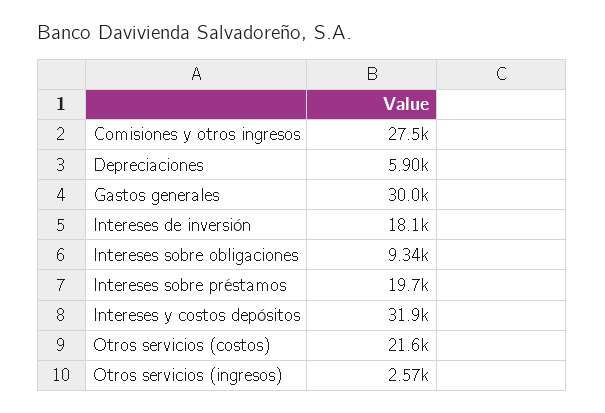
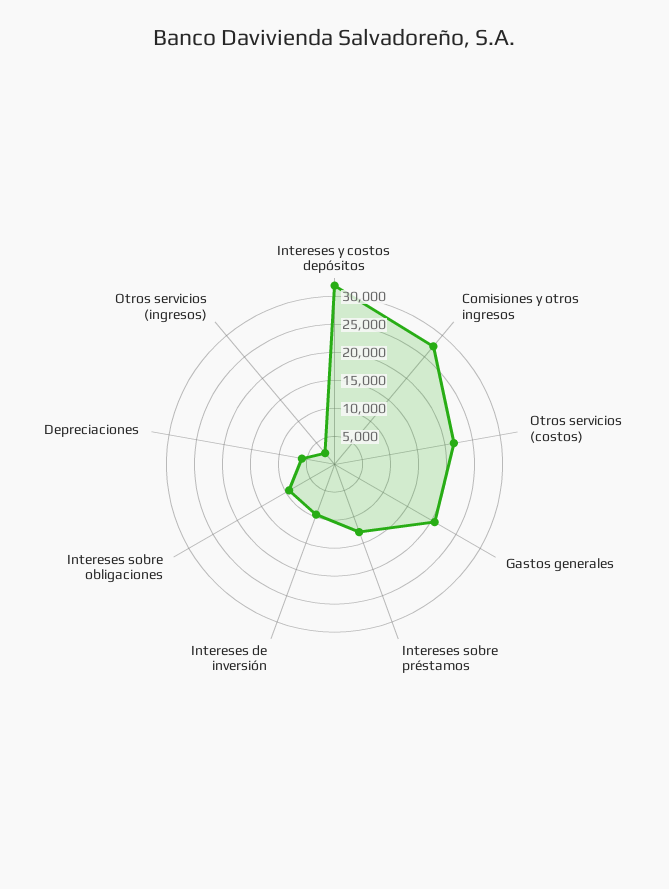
  {
    "Comisiones y otros ingresos": 27500,
    "Depreciaciones": 5900,
-   "Gastos generales": 30000,
+   "Gastos generales": 20000,
-   "Intereses de inversión": 18100,
+   "Intereses de inversión": 10000,
    "Intereses sobre obligaciones": 9340,
-   "Intereses sobre préstamos": 19700,
+   "Intereses sobre préstamos": 12500,
    "Intereses y costos depósitos": 31900,
    "Otros servicios (costos)": 21600,
    "Otros servicios (ingresos)": 2570
  }

